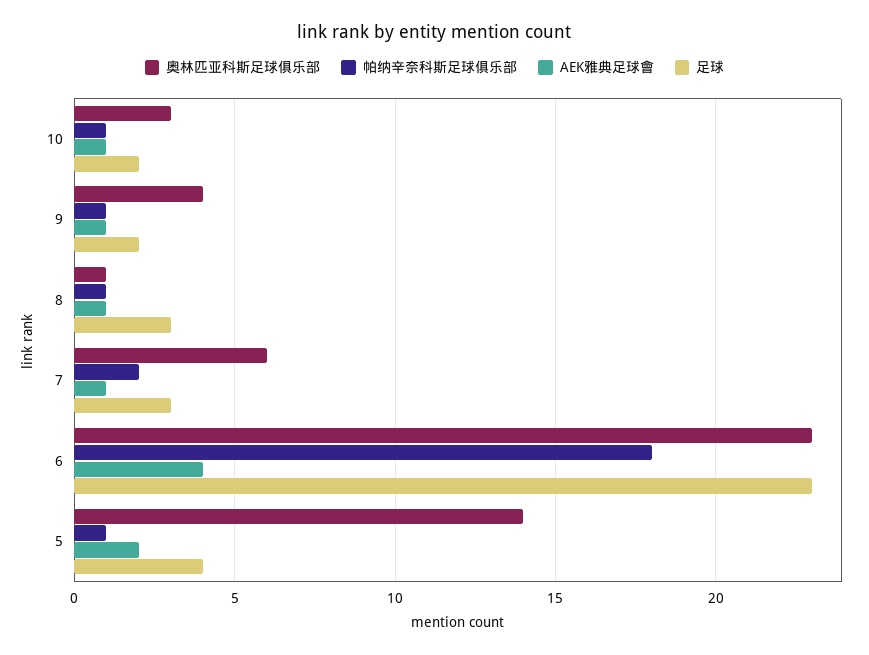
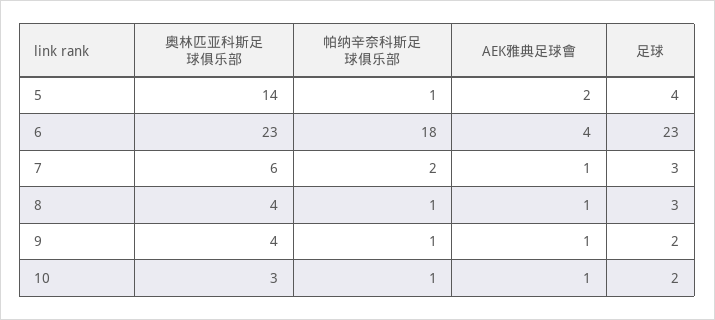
  {
    "奥林匹亚科斯足球俱乐部": {
      "10": 3,
      "9": 4,
-     "8": 1,
+     "8": 4,
      "7": 6,
      "6": 23,
      "5": 14
    },
    "帕纳辛奈科斯足球俱乐部": {
      "10": 1,
      "9": 1,
      "8": 1,
      "7": 2,
      "6": 18,
      "5": 1
    },
    "AEK雅典足球會": {
      "10": 1,
      "9": 1,
      "8": 1,
      "7": 1,
      "6": 4,
      "5": 2
    },
    "足球": {
      "10": 2,
      "9": 2,
      "8": 3,
      "7": 3,
      "6": 23,
      "5": 4
    }
  }

